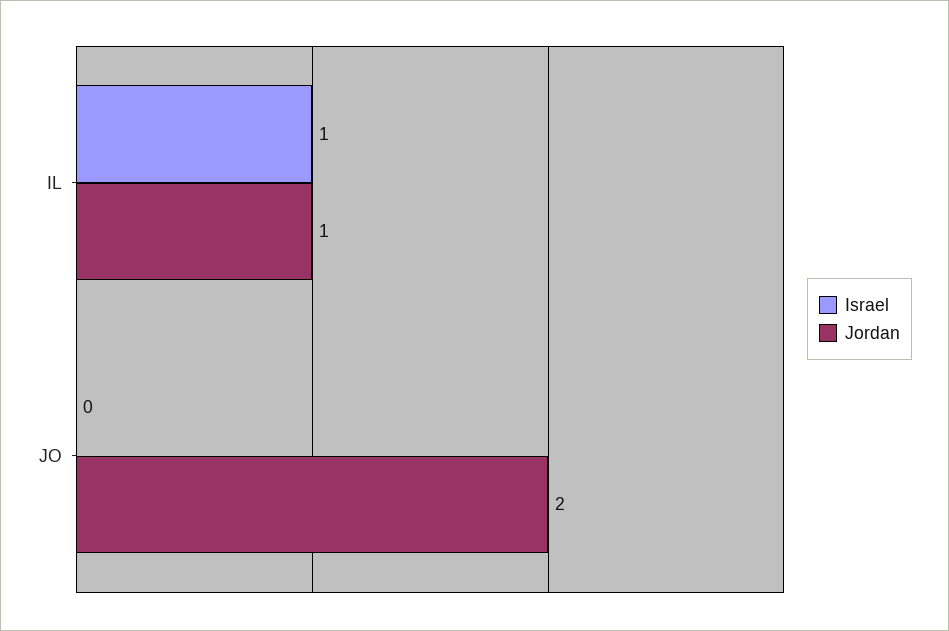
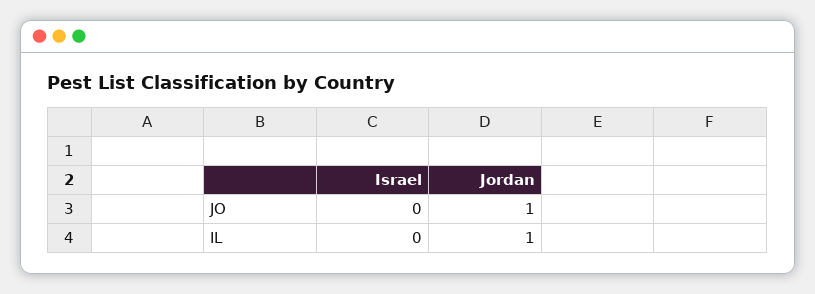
  {
    "Israel": {
-     "IL": 1,
+     "IL": 0,
      "JO": 0
    },
    "Jordan": {
      "IL": 1,
-     "JO": 2
+     "JO": 1
    }
  }

